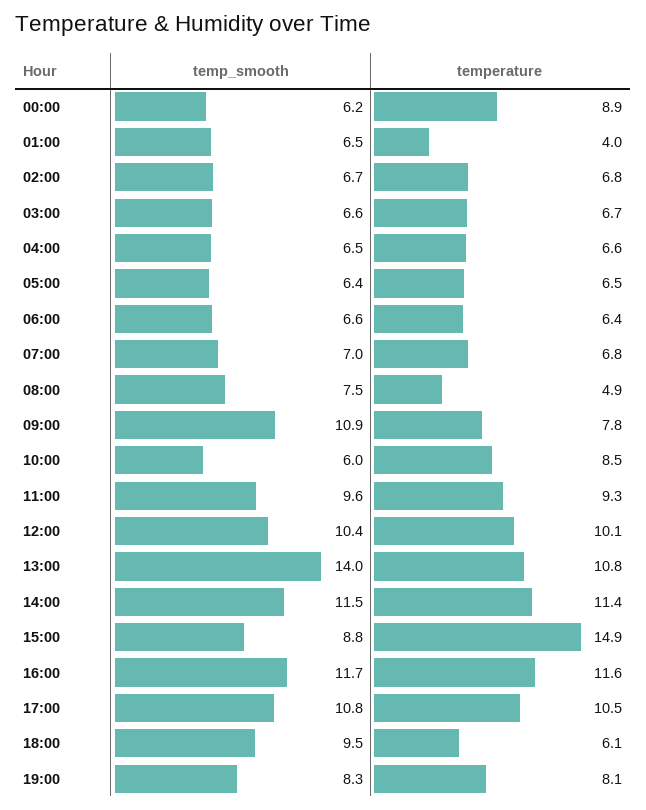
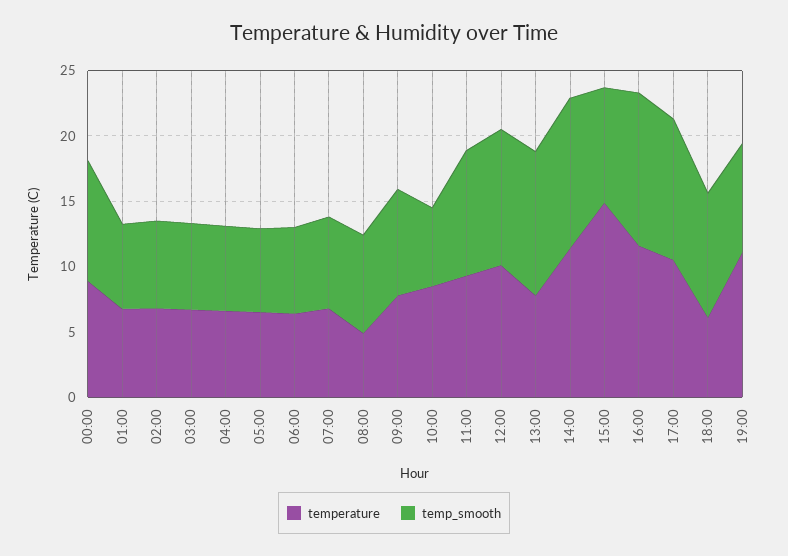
  {
    "temp_smooth": {
-     "00:00": 6.2,
+     "00:00": 9,
      "01:00": 6.5,
      "02:00": 6.7,
      "03:00": 6.6,
      "04:00": 6.5,
      "05:00": 6.4,
      "06:00": 6.6,
      "07:00": 7,
      "08:00": 7.5,
-     "09:00": 10.9,
+     "09:00": 8,
      "10:00": 6,
      "11:00": 9.6,
      "12:00": 10.4,
-     "13:00": 14,
+     "13:00": 11,
      "14:00": 11.5,
      "15:00": 8.8,
      "16:00": 11.7,
      "17:00": 10.8,
      "18:00": 9.5,
      "19:00": 8.3
    },
    "temperature": {
      "00:00": 8.9,
-     "01:00": 4,
+     "01:00": 7,
      "02:00": 6.8,
      "03:00": 6.7,
      "04:00": 6.6,
      "05:00": 6.5,
      "06:00": 6.4,
      "07:00": 6.8,
      "08:00": 4.9,
      "09:00": 7.8,
      "10:00": 8.5,
      "11:00": 9.3,
      "12:00": 10.1,
-     "13:00": 10.8,
+     "13:00": 8,
      "14:00": 11.4,
      "15:00": 14.9,
      "16:00": 11.6,
      "17:00": 10.5,
      "18:00": 6.1,
-     "19:00": 8.1
+     "19:00": 11
    }
  }

